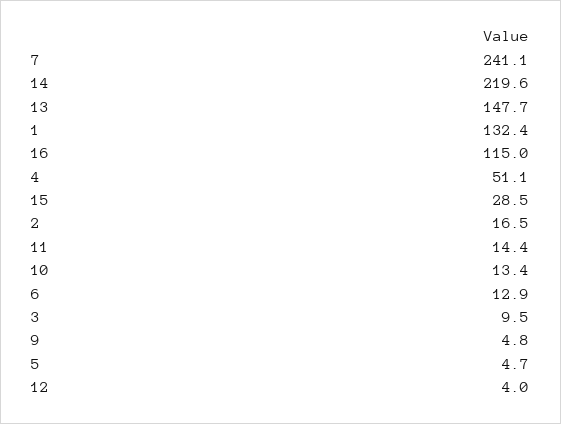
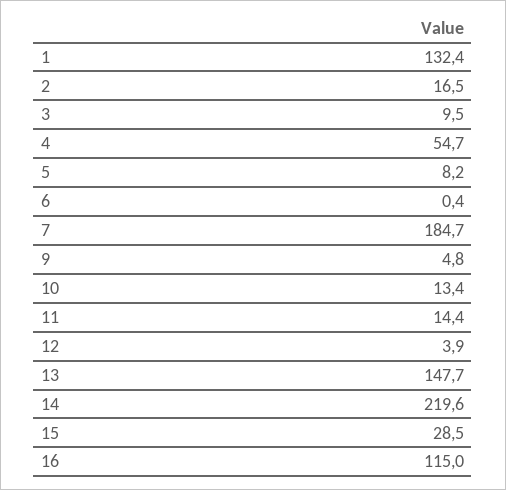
  {
-   "7": 241.1,
+   "7": 184.7,
    "14": 219.6,
    "13": 147.7,
    "1": 132.4,
    "16": 115,
-   "4": 51.1,
+   "4": 54.7,
    "15": 28.5,
    "2": 16.5,
    "11": 14.4,
    "10": 13.4,
-   "6": 12.9,
+   "6": 0.4,
    "3": 9.5,
    "9": 4.8,
-   "5": 4.7,
+   "5": 8.2,
-   "12": 4
+   "12": 3.9
  }

